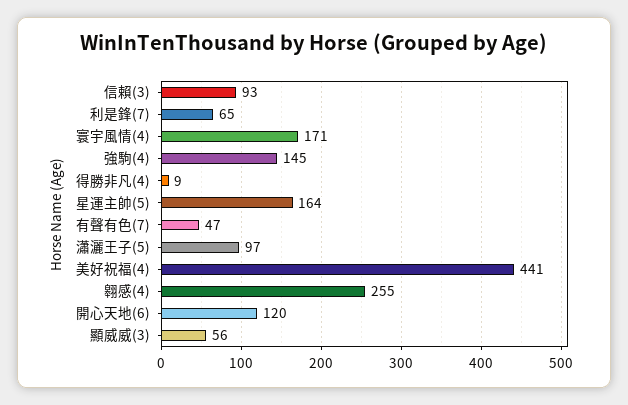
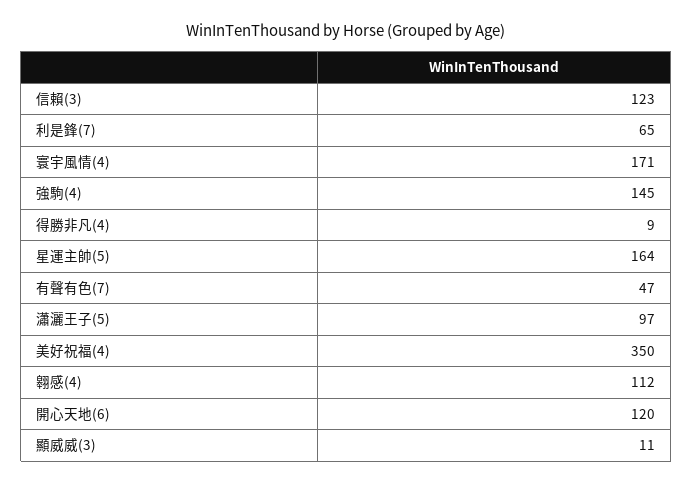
  {
-   "信賴(3)": 93,
+   "信賴(3)": 123,
    "利是鋒(7)": 65,
    "寰宇風情(4)": 171,
    "強駒(4)": 145,
    "得勝非凡(4)": 9,
    "星運主帥(5)": 164,
    "有聲有色(7)": 47,
    "瀟灑王子(5)": 97,
-   "美好祝福(4)": 441,
+   "美好祝福(4)": 350,
-   "翱感(4)": 255,
+   "翱感(4)": 112,
    "開心天地(6)": 120,
-   "顯威威(3)": 56
+   "顯威威(3)": 11
  }

